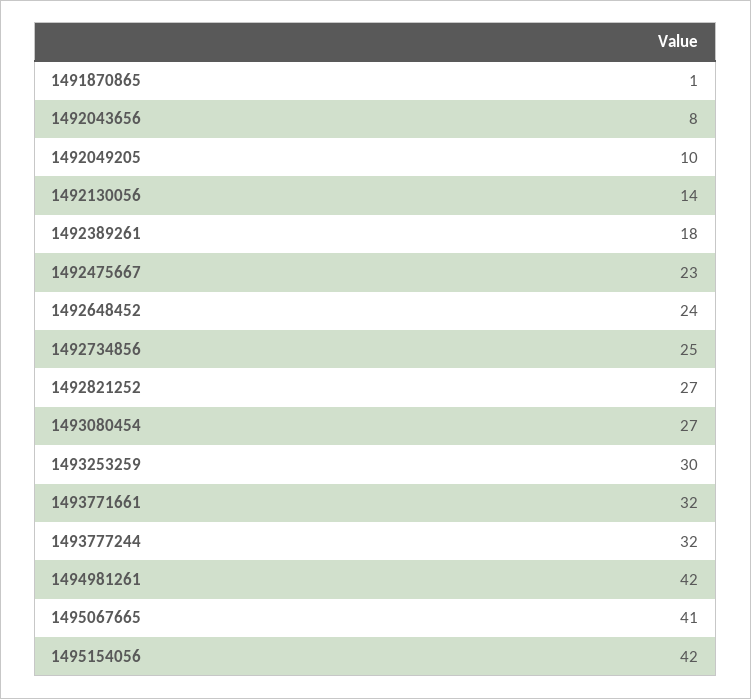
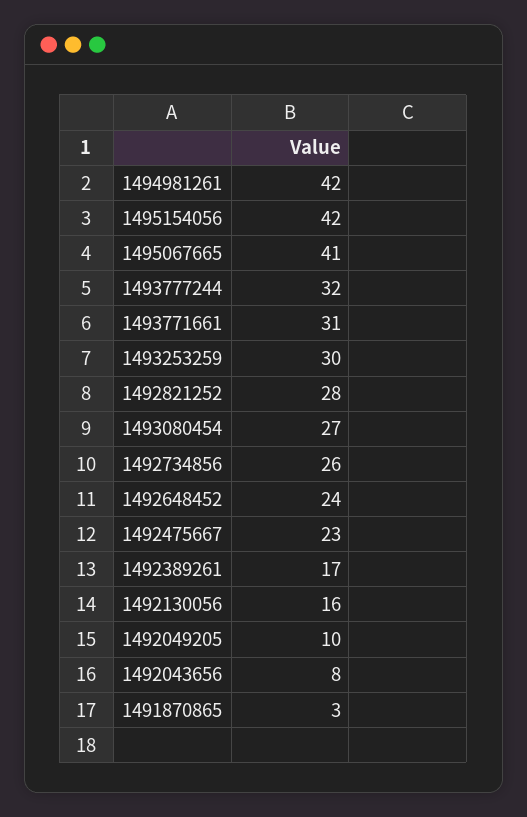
  {
-   "1491870865": 1,
+   "1491870865": 3,
    "1492043656": 8,
    "1492049205": 10,
-   "1492130056": 14,
+   "1492130056": 16,
-   "1492389261": 18,
+   "1492389261": 17,
    "1492475667": 23,
    "1492648452": 24,
-   "1492734856": 25,
+   "1492734856": 26,
-   "1492821252": 27,
+   "1492821252": 28,
    "1493080454": 27,
    "1493253259": 30,
-   "1493771661": 32,
+   "1493771661": 31,
    "1493777244": 32,
    "1494981261": 42,
    "1495067665": 41,
    "1495154056": 42
  }

